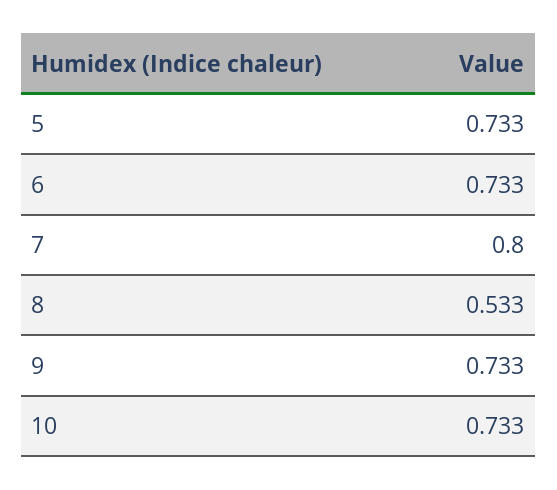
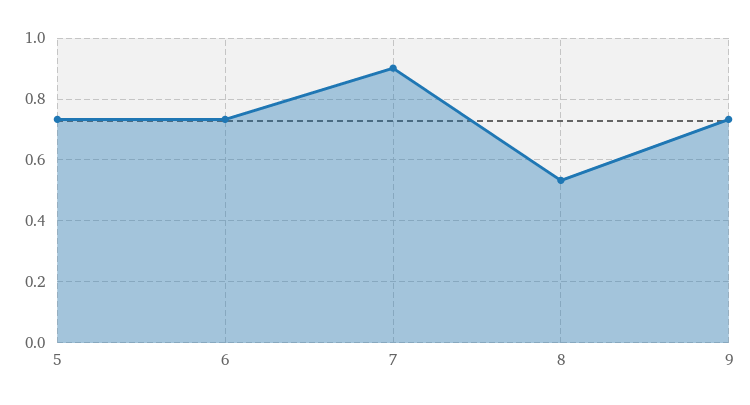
  {
    "5": 0.733,
    "6": 0.733,
-   "7": 0.8,
+   "7": 0.9,
    "8": 0.533,
-   "9": 0.733,
+   "9": 0.733
-   "10": 0.733
  }

